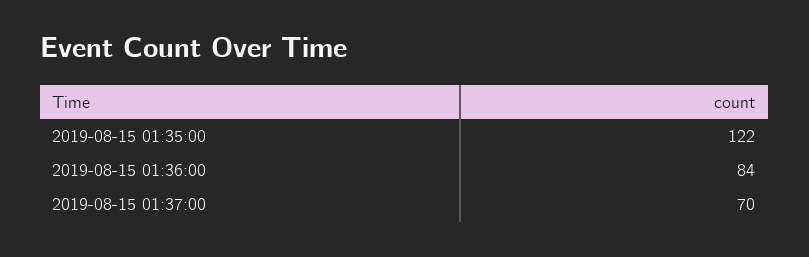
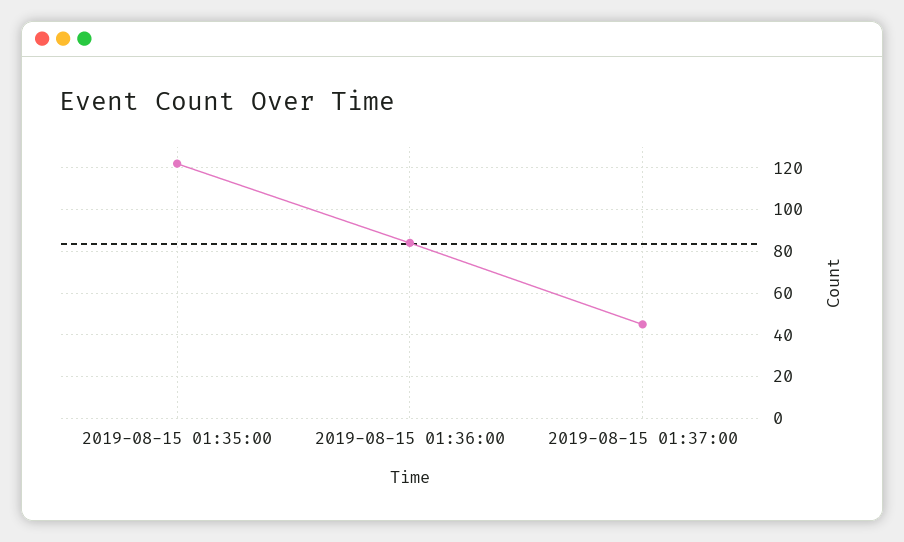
  {
    "2019-08-15 01:35:00": 122,
    "2019-08-15 01:36:00": 84,
-   "2019-08-15 01:37:00": 70
+   "2019-08-15 01:37:00": 45
  }

